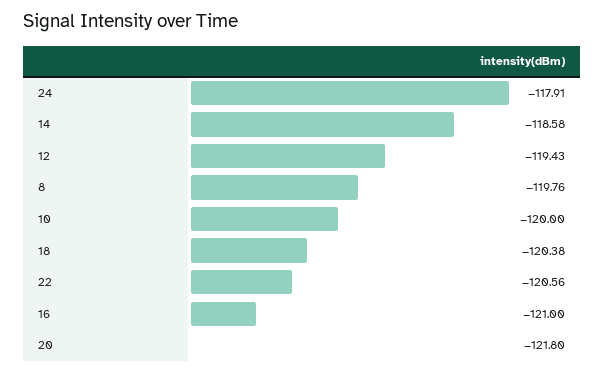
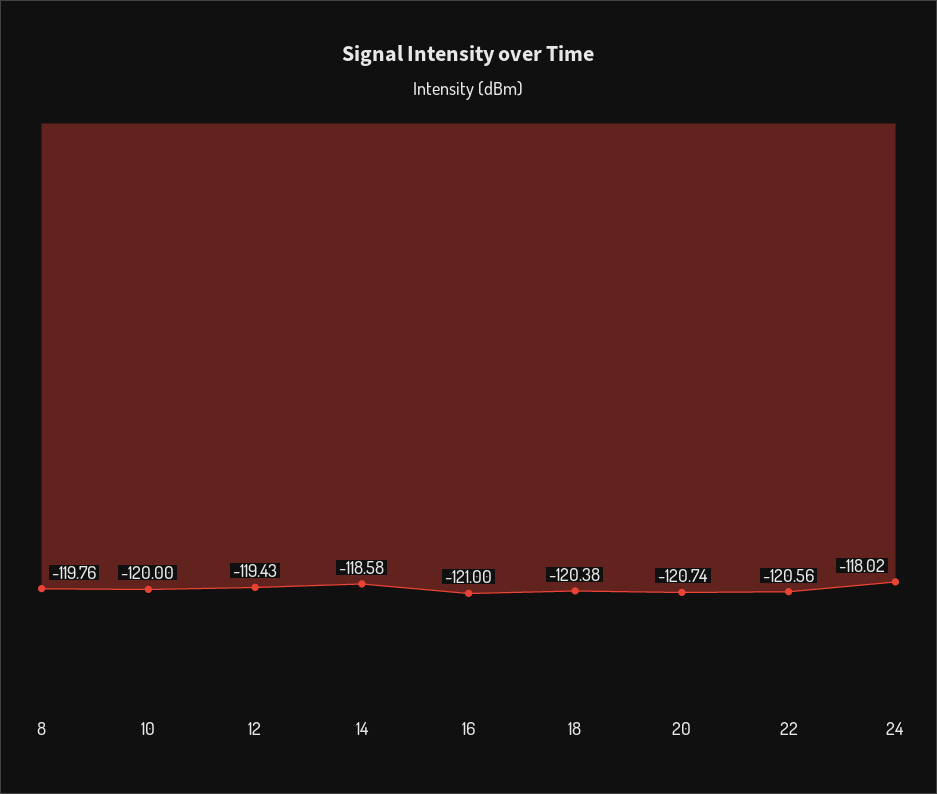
  {
-   "24": -117.91,
+   "24": -118.02,
    "14": -118.58,
    "12": -119.43,
    "8": -119.76,
    "10": -120,
    "18": -120.38,
    "22": -120.56,
    "16": -121,
-   "20": -121.8
+   "20": -120.74
  }

